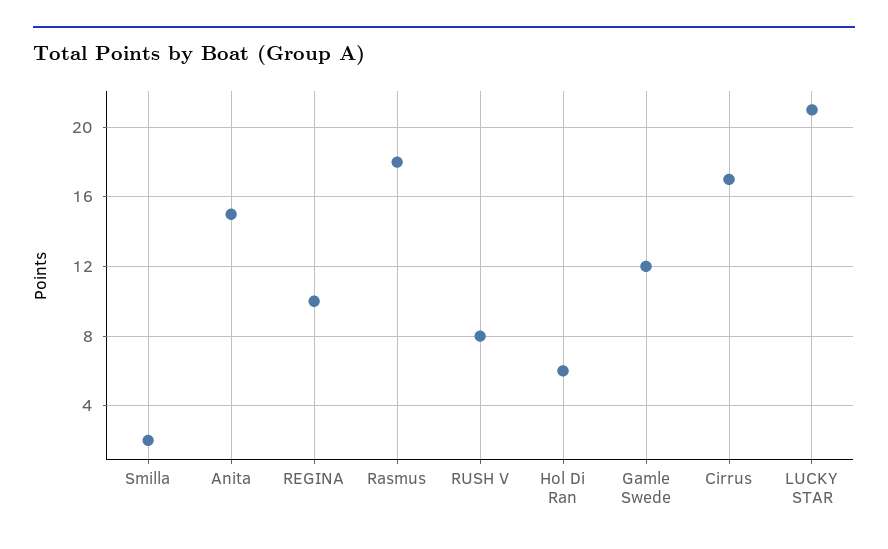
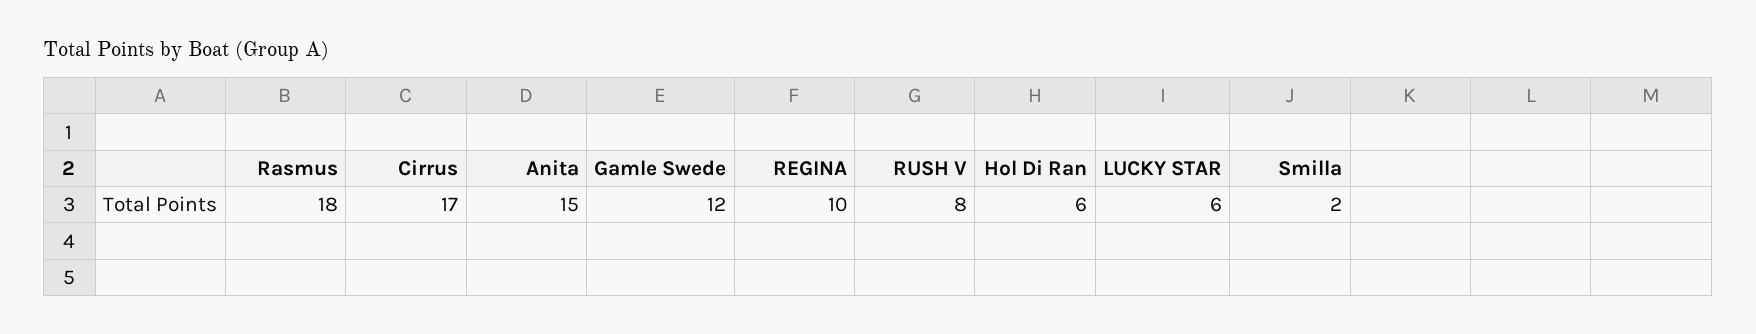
  {
    "Smilla": 2,
    "Anita": 15,
    "REGINA": 10,
    "Rasmus": 18,
    "RUSH V": 8,
    "Hol Di Ran": 6,
    "Gamle Swede": 12,
    "Cirrus": 17,
-   "LUCKY STAR": 21
+   "LUCKY STAR": 6
  }

